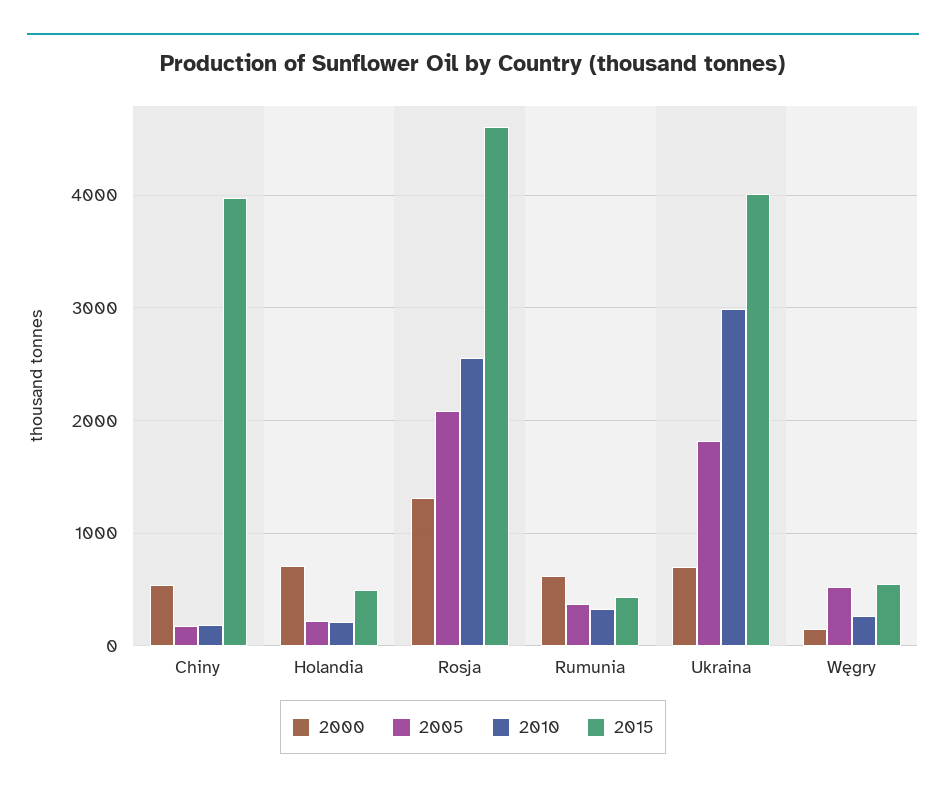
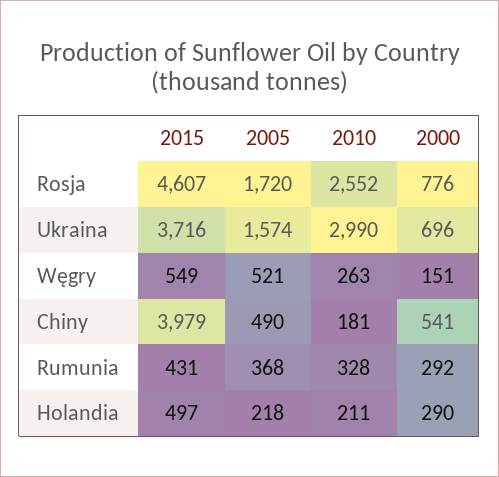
  {
    "2000": {
      "Chiny": 541,
-     "Holandia": 700,
+     "Holandia": 290,
-     "Rosja": 1300,
+     "Rosja": 776,
-     "Rumunia": 600,
+     "Rumunia": 292,
      "Ukraina": 696,
      "Węgry": 151
    },
    "2005": {
-     "Chiny": 200,
+     "Chiny": 490,
      "Holandia": 218,
-     "Rosja": 2100,
+     "Rosja": 1720,
      "Rumunia": 368,
-     "Ukraina": 1800,
+     "Ukraina": 1574,
      "Węgry": 521
    },
    "2010": {
      "Chiny": 181,
      "Holandia": 211,
      "Rosja": 2552,
      "Rumunia": 328,
      "Ukraina": 2990,
      "Węgry": 263
    },
    "2015": {
      "Chiny": 3979,
      "Holandia": 497,
      "Rosja": 4607,
      "Rumunia": 431,
-     "Ukraina": 4000,
+     "Ukraina": 3716,
      "Węgry": 549
    }
  }

